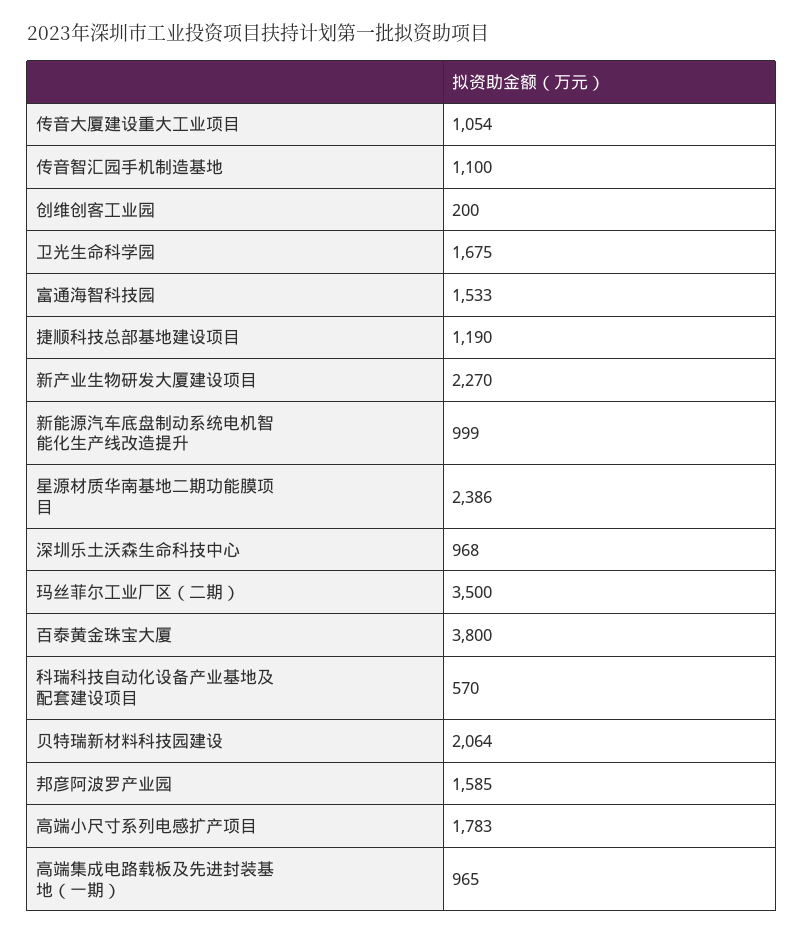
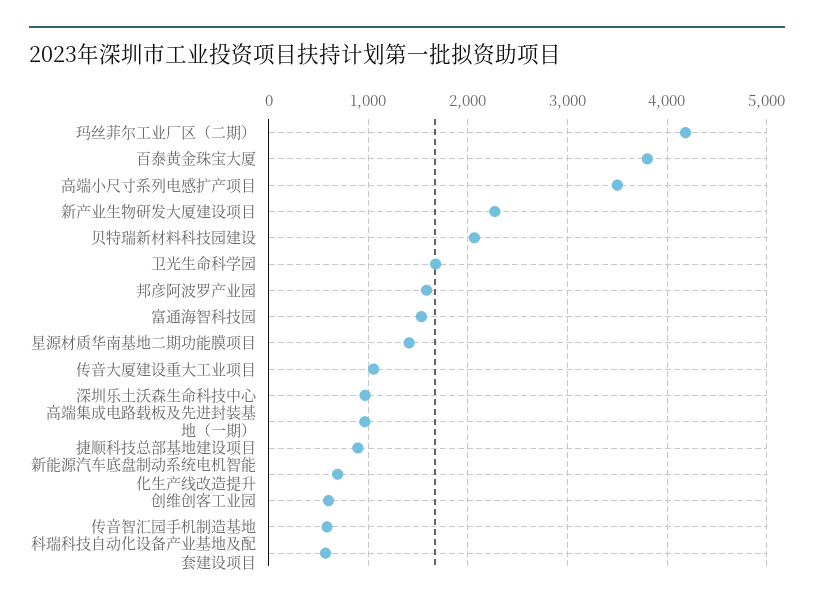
  {
    "传音大厦建设重大工业项目": 1054,
-   "传音智汇园手机制造基地": 1100,
+   "传音智汇园手机制造基地": 600,
-   "创维创客工业园": 200,
+   "创维创客工业园": 600,
    "卫光生命科学园": 1675,
    "富通海智科技园": 1533,
-   "捷顺科技总部基地建设项目": 1190,
+   "捷顺科技总部基地建设项目": 900,
    "新产业生物研发大厦建设项目": 2270,
-   "新能源汽车底盘制动系统电机智能化生产线改造提升": 999,
+   "新能源汽车底盘制动系统电机智能化生产线改造提升": 700,
-   "星源材质华南基地二期功能膜项目": 2386,
+   "星源材质华南基地二期功能膜项目": 1400,
    "深圳乐土沃森生命科技中心": 968,
-   "玛丝菲尔工业厂区（二期）": 3500,
+   "玛丝菲尔工业厂区（二期）": 4200,
    "百泰黄金珠宝大厦": 3800,
    "科瑞科技自动化设备产业基地及配套建设项目": 570,
    "贝特瑞新材料科技园建设": 2064,
    "邦彦阿波罗产业园": 1585,
-   "高端小尺寸系列电感扩产项目": 1783,
+   "高端小尺寸系列电感扩产项目": 3500,
    "高端集成电路载板及先进封装基地（一期）": 965
  }

